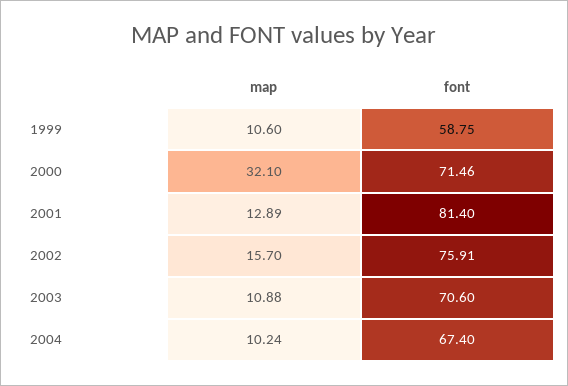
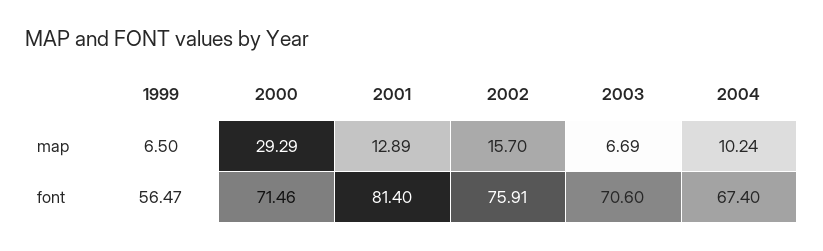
  {
    "map": {
-     "1999": 10.6,
+     "1999": 6.5,
-     "2000": 32.1,
+     "2000": 29.29,
      "2001": 12.89,
      "2002": 15.7,
-     "2003": 10.88,
+     "2003": 6.69,
      "2004": 10.24
    },
    "font": {
-     "1999": 58.75,
+     "1999": 56.47,
      "2000": 71.46,
      "2001": 81.4,
      "2002": 75.91,
      "2003": 70.6,
      "2004": 67.4
    }
  }

